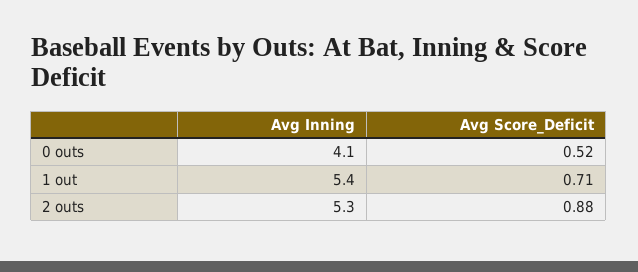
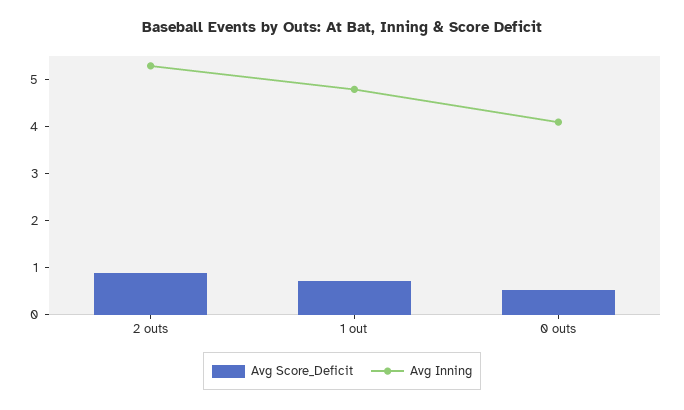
  {
    "Avg Inning": {
      "0 outs": 4.1,
-     "1 out": 5.4,
+     "1 out": 4.8,
      "2 outs": 5.3
    },
    "Avg Score_Deficit": {
      "0 outs": 0.52,
      "1 out": 0.71,
      "2 outs": 0.88
    }
  }

